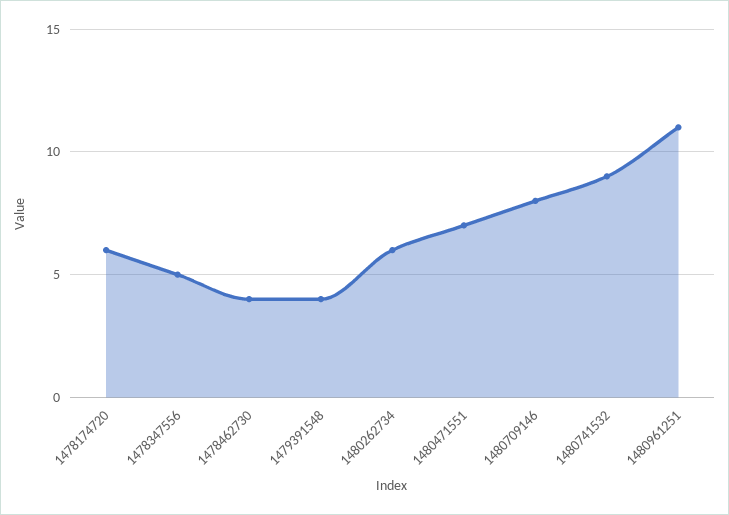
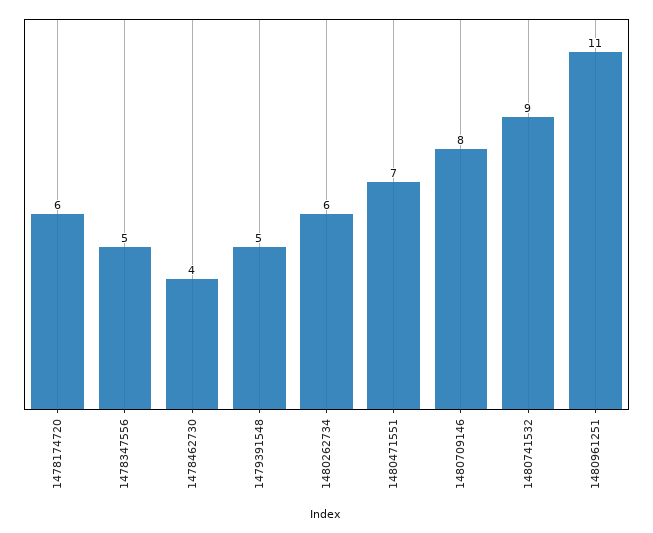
  {
    "1478174720": 6,
    "1478347556": 5,
    "1478462730": 4,
-   "1479391548": 4,
+   "1479391548": 5,
    "1480262734": 6,
    "1480471551": 7,
    "1480709146": 8,
    "1480741532": 9,
    "1480961251": 11
  }

